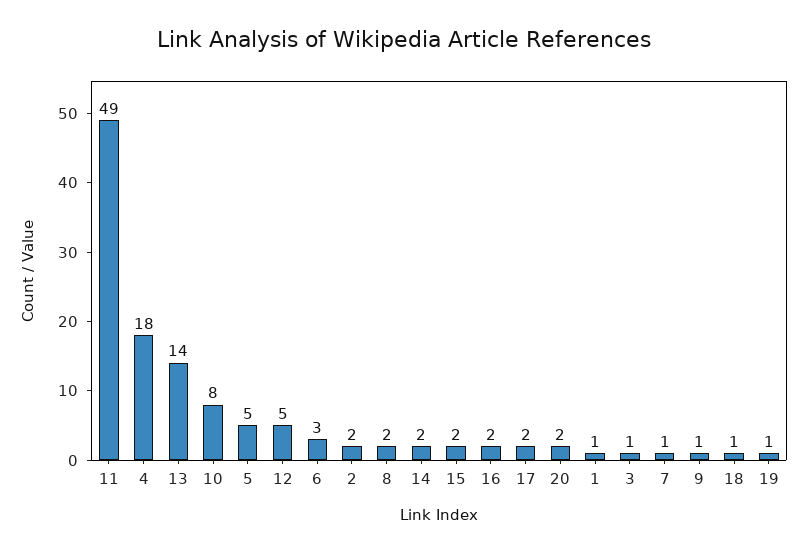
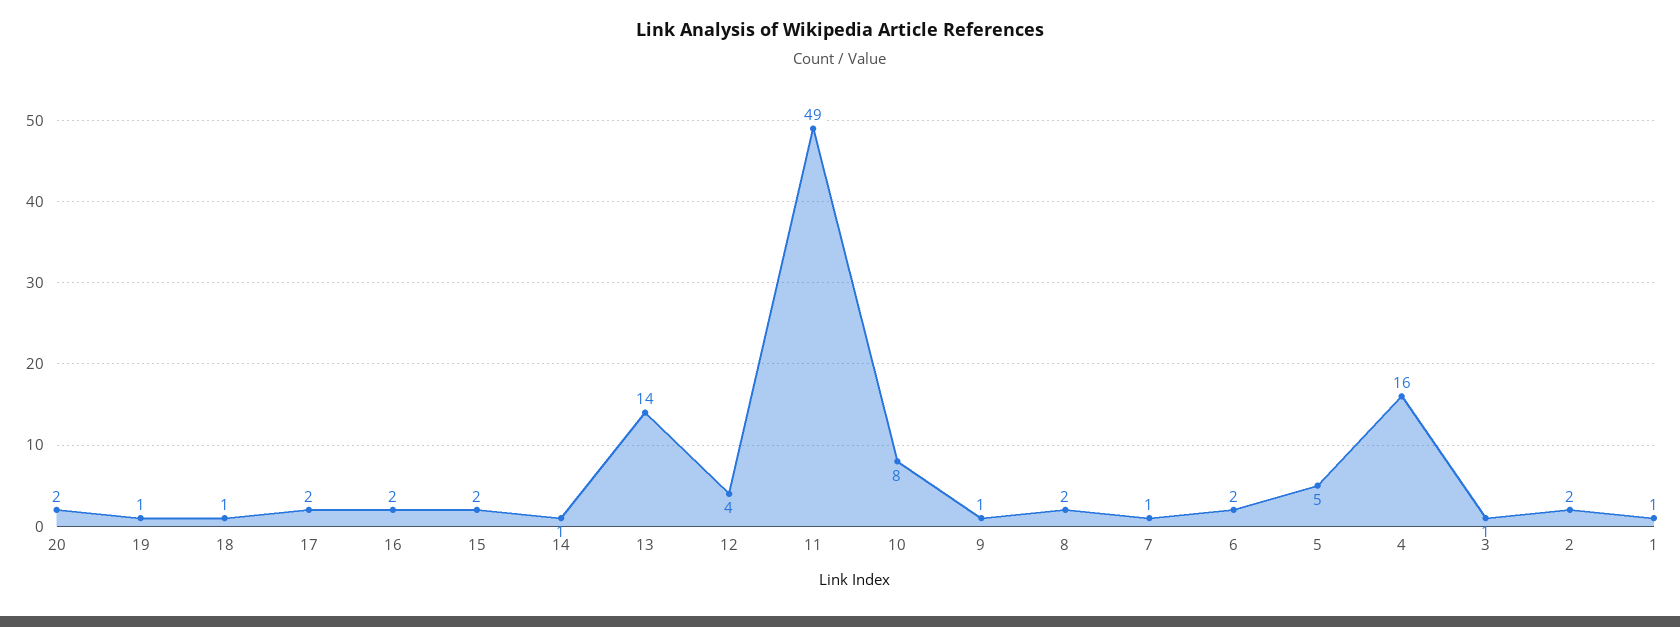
  {
    "11": 49,
-   "4": 18,
+   "4": 16,
    "13": 14,
    "10": 8,
    "5": 5,
-   "12": 5,
+   "12": 4,
-   "6": 3,
+   "6": 2,
    "2": 2,
    "8": 2,
-   "14": 2,
+   "14": 1,
    "15": 2,
    "16": 2,
    "17": 2,
    "20": 2,
    "1": 1,
    "3": 1,
    "7": 1,
    "9": 1,
    "18": 1,
    "19": 1
  }

